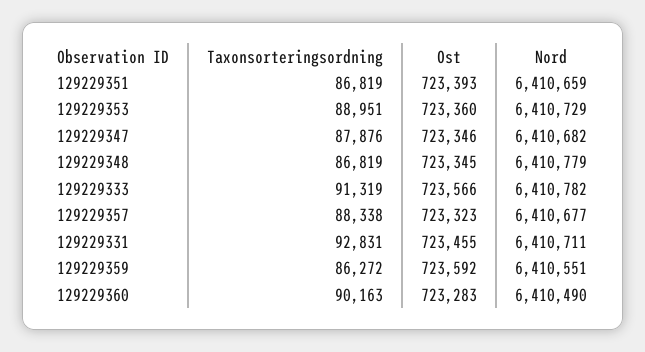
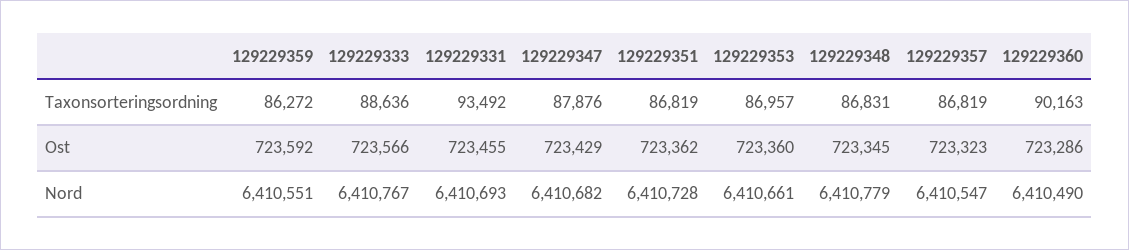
  {
    "Taxonsorteringsordning": {
      "129229351": 86819,
-     "129229353": 88951,
+     "129229353": 86957,
      "129229347": 87876,
-     "129229348": 86819,
+     "129229348": 86831,
-     "129229333": 91319,
+     "129229333": 88636,
-     "129229357": 88338,
+     "129229357": 86819,
-     "129229331": 92831,
+     "129229331": 93492,
      "129229359": 86272,
      "129229360": 90163
    },
    "Ost": {
-     "129229351": 723393,
+     "129229351": 723362,
      "129229353": 723360,
-     "129229347": 723346,
+     "129229347": 723429,
      "129229348": 723345,
      "129229333": 723566,
      "129229357": 723323,
      "129229331": 723455,
      "129229359": 723592,
-     "129229360": 723283
+     "129229360": 723286
    },
    "Nord": {
-     "129229351": 6410659,
+     "129229351": 6410728,
-     "129229353": 6410729,
+     "129229353": 6410661,
      "129229347": 6410682,
      "129229348": 6410779,
-     "129229333": 6410782,
+     "129229333": 6410767,
-     "129229357": 6410677,
+     "129229357": 6410547,
-     "129229331": 6410711,
+     "129229331": 6410693,
      "129229359": 6410551,
      "129229360": 6410490
    }
  }

